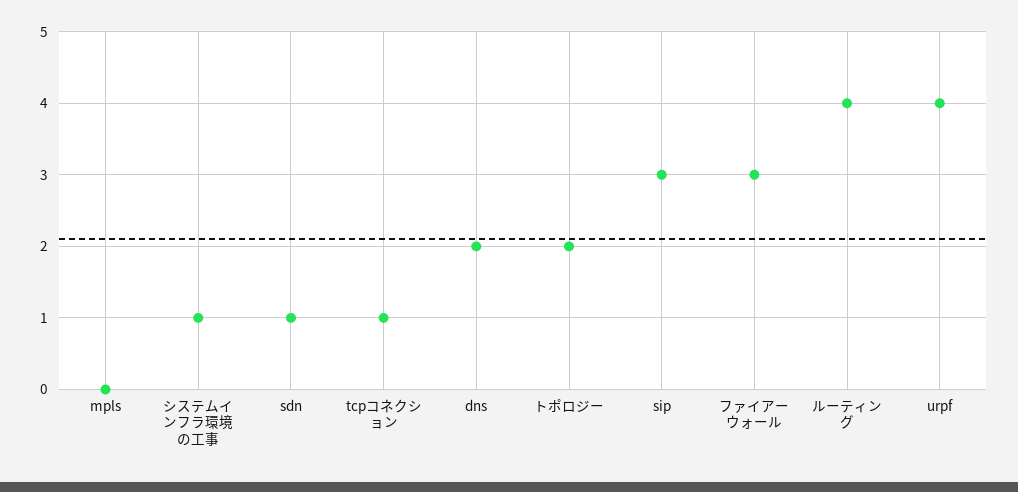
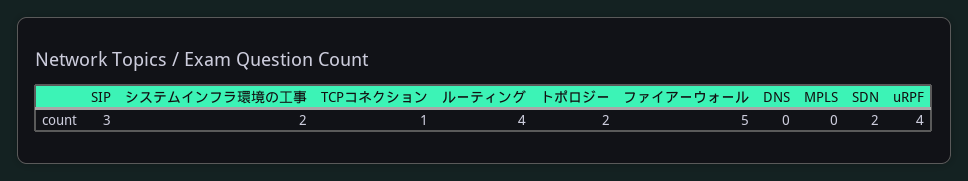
  {
    "mpls": 0,
-   "システムインフラ環境の工事": 1,
+   "システムインフラ環境の工事": 2,
-   "sdn": 1,
+   "sdn": 2,
    "tcpコネクション": 1,
-   "dns": 2,
+   "dns": 0,
    "トポロジー": 2,
    "sip": 3,
-   "ファイアーウォール": 3,
+   "ファイアーウォール": 5,
    "ルーティング": 4,
    "urpf": 4
  }

